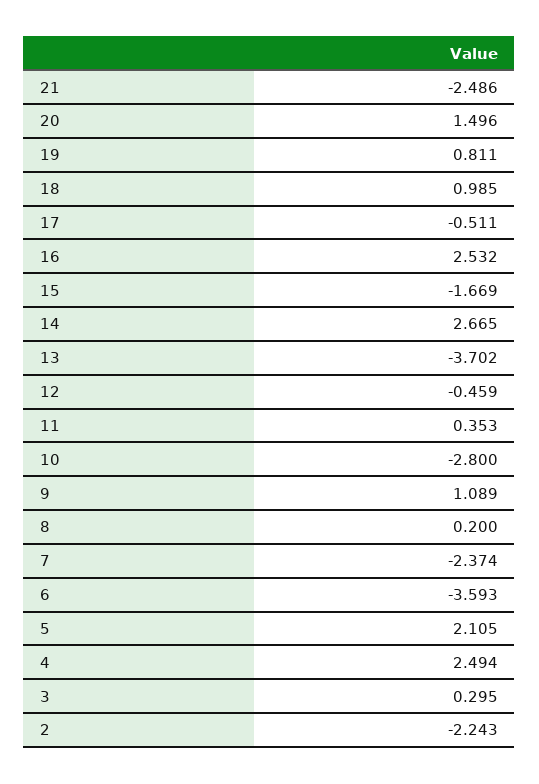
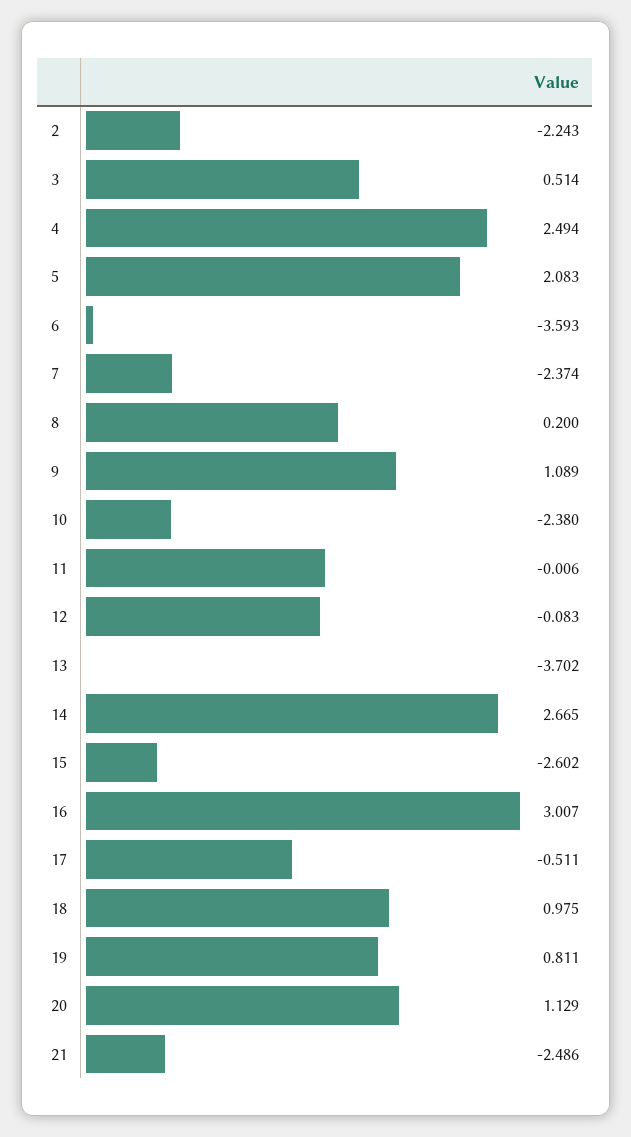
  {
    "21": -2.486,
-   "20": 1.496,
+   "20": 1.129,
    "19": 0.811,
-   "18": 0.985,
+   "18": 0.975,
    "17": -0.511,
-   "16": 2.532,
+   "16": 3.007,
-   "15": -1.669,
+   "15": -2.602,
    "14": 2.665,
    "13": -3.702,
-   "12": -0.459,
+   "12": -0.083,
-   "11": 0.353,
+   "11": -0.006,
-   "10": -2.8,
+   "10": -2.38,
    "9": 1.089,
    "8": 0.2,
    "7": -2.374,
    "6": -3.593,
-   "5": 2.105,
+   "5": 2.083,
    "4": 2.494,
-   "3": 0.295,
+   "3": 0.514,
    "2": -2.243
  }

